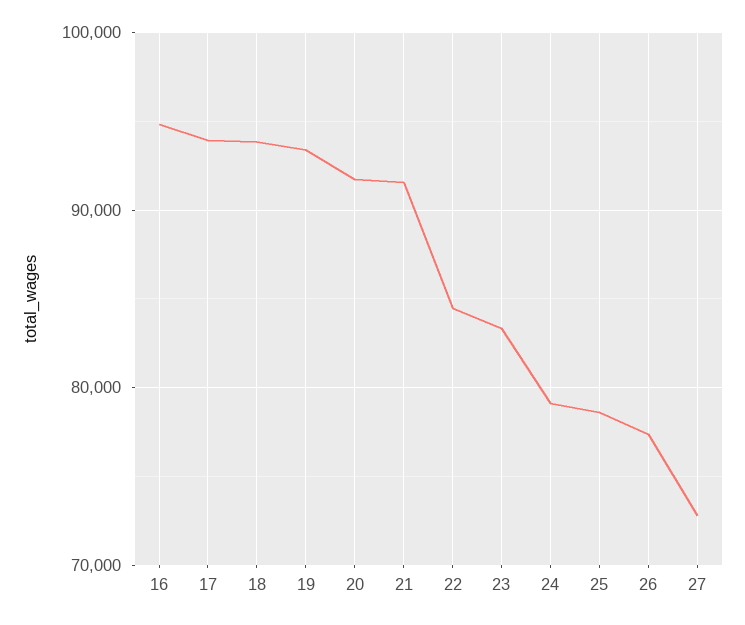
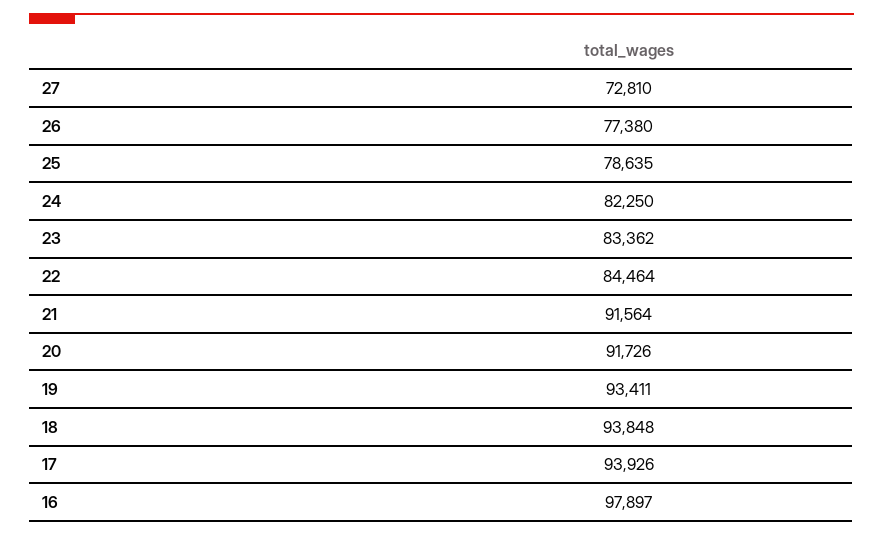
  {
-   "16": 95000,
+   "16": 97897,
    "17": 93926,
    "18": 93848,
    "19": 93411,
    "20": 91726,
    "21": 91564,
    "22": 84464,
    "23": 83362,
-   "24": 79000,
+   "24": 82250,
    "25": 78635,
    "26": 77380,
    "27": 72810
  }

